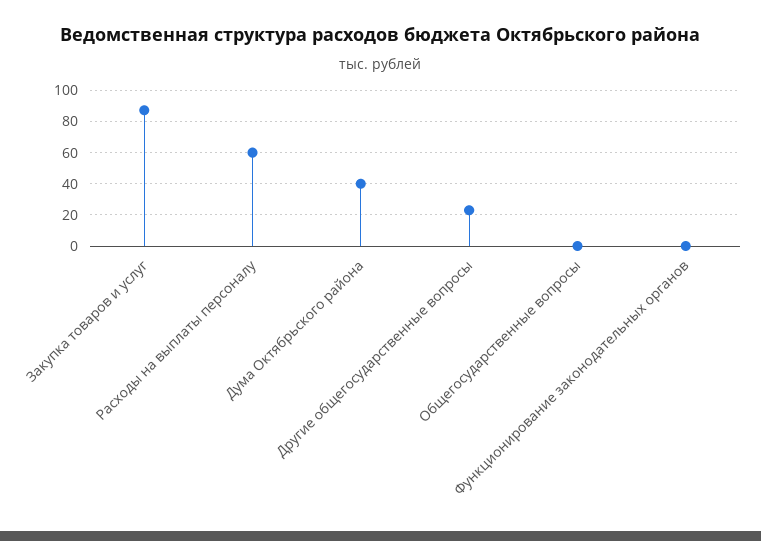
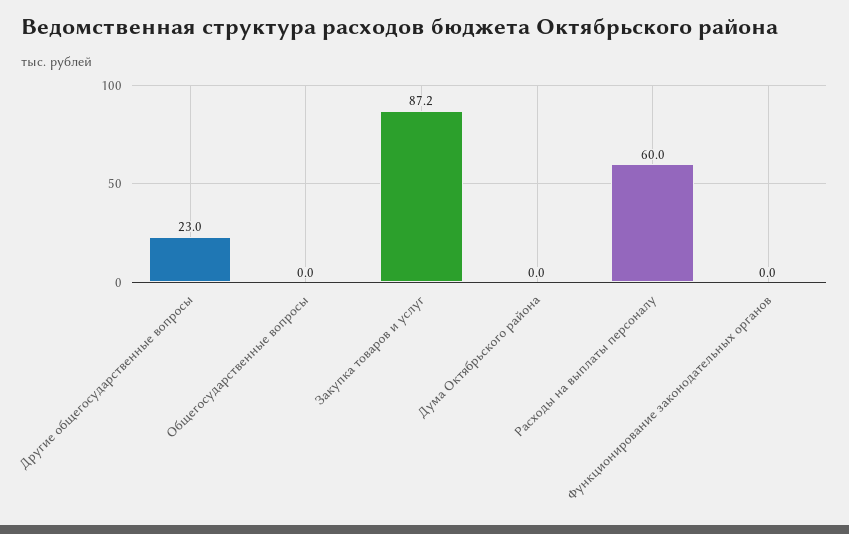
  {
    "Закупка товаров и услуг": 87.2,
    "Расходы на выплаты персоналу": 60,
-   "Дума Октябрьского района": 40,
+   "Дума Октябрьского района": 0,
    "Другие общегосударственные вопросы": 23,
    "Общегосударственные вопросы": 0,
    "Функционирование законодательных органов": 0
  }

